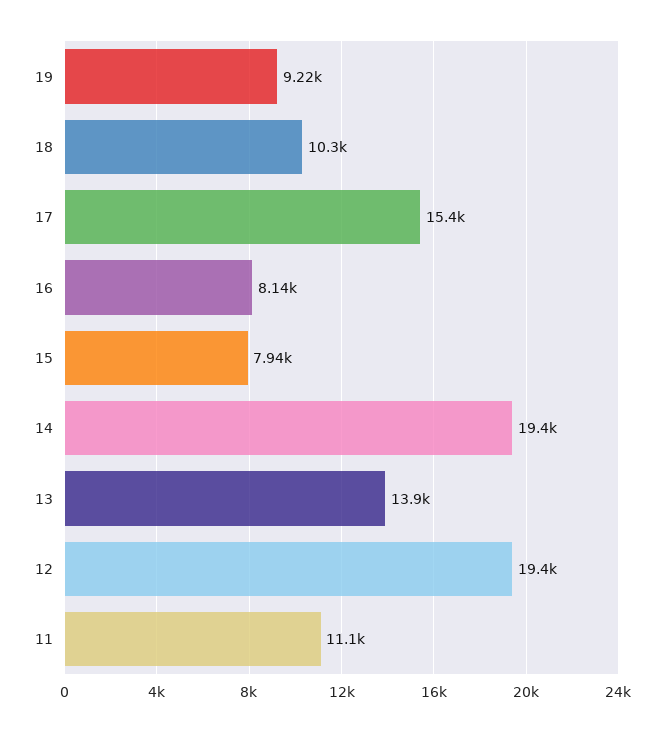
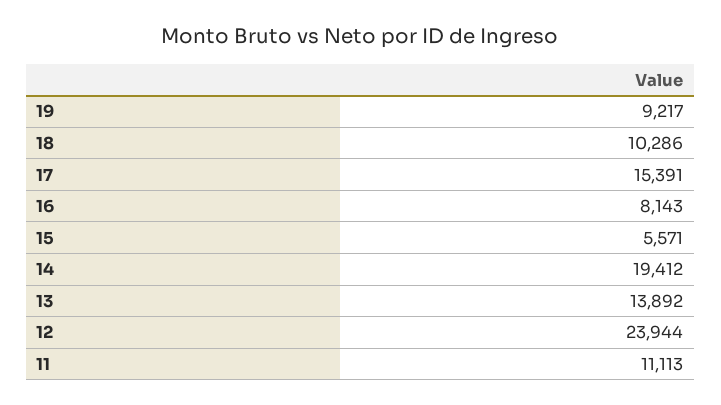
  {
    "19": 9217,
    "18": 10286,
    "17": 15391,
    "16": 8143,
-   "15": 7940,
+   "15": 5571,
    "14": 19412,
    "13": 13892,
-   "12": 19400,
+   "12": 23944,
    "11": 11113
  }

